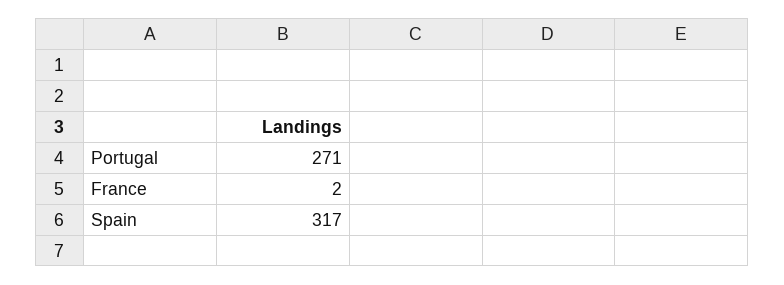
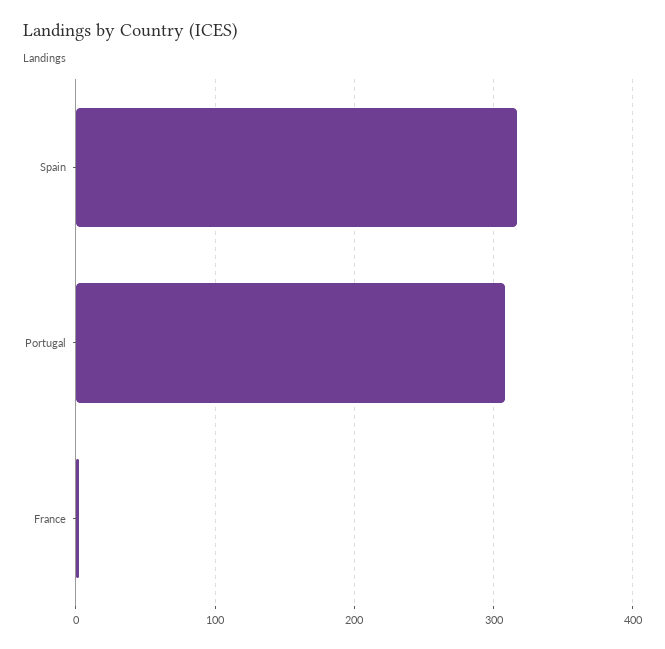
  {
-   "Portugal": 271,
+   "Portugal": 310,
    "France": 2,
    "Spain": 317
  }

